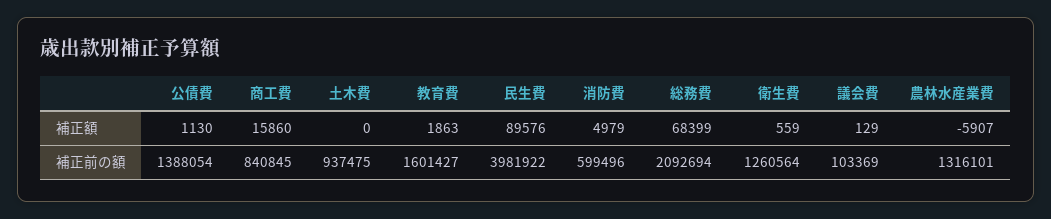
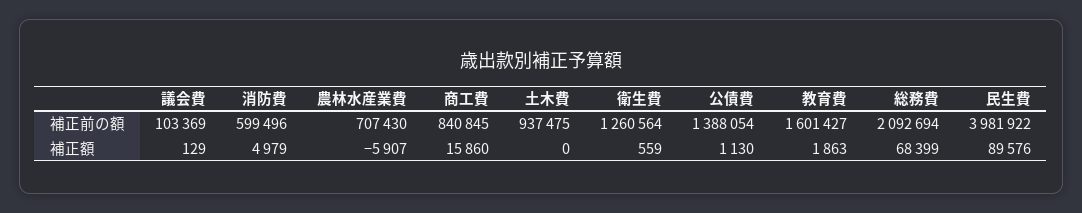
  {
    "公債費": {
      "補正額": 1130,
      "補正前の額": 1388054
    },
    "商工費": {
      "補正額": 15860,
      "補正前の額": 840845
    },
    "土木費": {
      "補正額": 0,
      "補正前の額": 937475
    },
    "教育費": {
      "補正額": 1863,
      "補正前の額": 1601427
    },
    "民生費": {
      "補正額": 89576,
      "補正前の額": 3981922
    },
    "消防費": {
      "補正額": 4979,
      "補正前の額": 599496
    },
    "総務費": {
      "補正額": 68399,
      "補正前の額": 2092694
    },
    "衛生費": {
      "補正額": 559,
      "補正前の額": 1260564
    },
    "議会費": {
      "補正額": 129,
      "補正前の額": 103369
    },
    "農林水産業費": {
      "補正額": -5907,
-     "補正前の額": 1316101
+     "補正前の額": 707430
    }
  }

